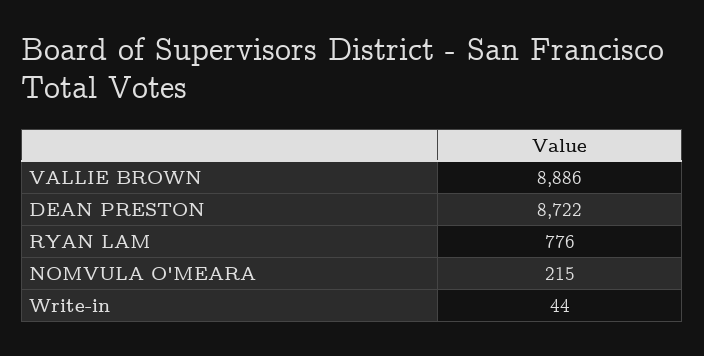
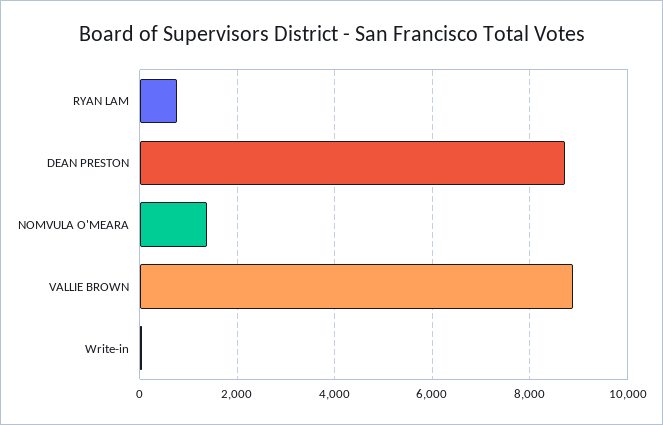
  {
    "VALLIE BROWN": 8886,
    "DEAN PRESTON": 8722,
    "RYAN LAM": 776,
-   "NOMVULA O'MEARA": 215,
+   "NOMVULA O'MEARA": 1400,
    "Write-in": 44
  }

